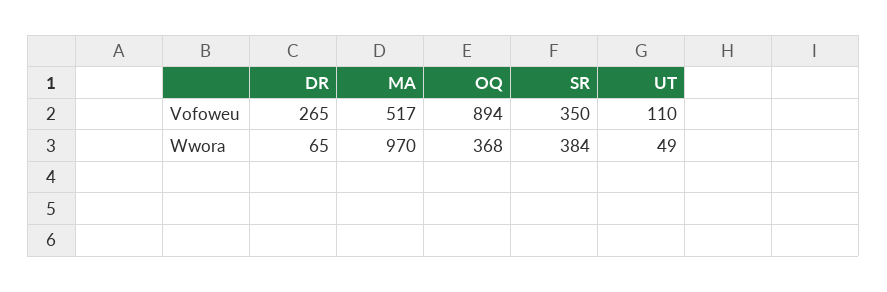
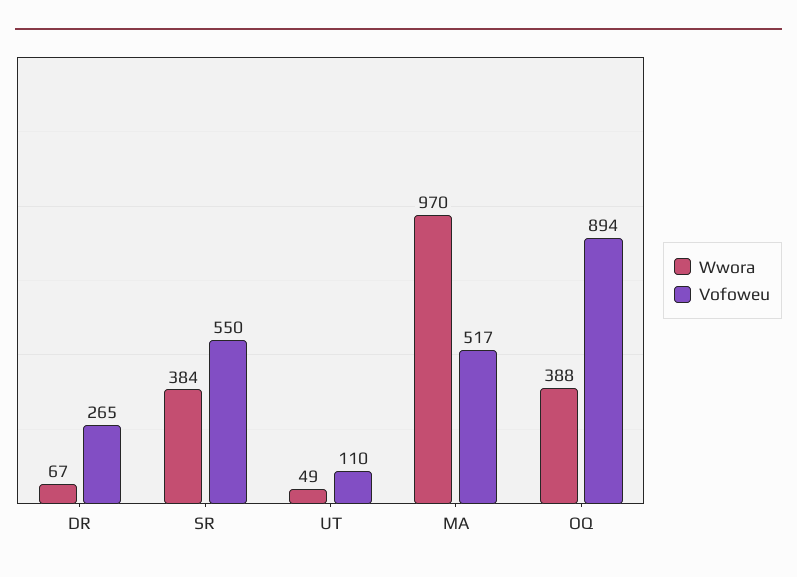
  {
    "Vofoweu": {
      "DR": 265,
      "MA": 517,
      "OQ": 894,
-     "SR": 350,
+     "SR": 550,
      "UT": 110
    },
    "Wwora": {
-     "DR": 65,
+     "DR": 67,
      "MA": 970,
-     "OQ": 368,
+     "OQ": 388,
      "SR": 384,
      "UT": 49
    }
  }

